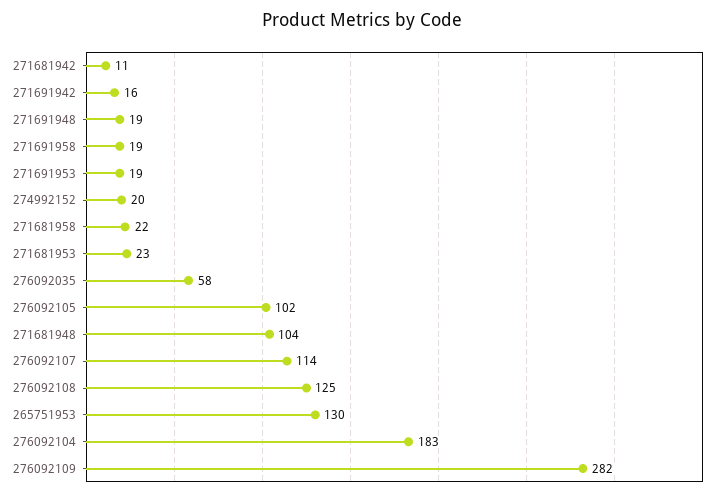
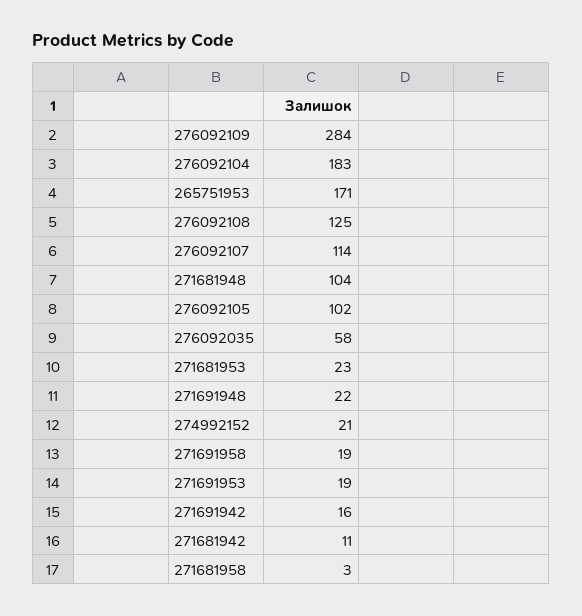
  {
    "271681942": 11,
    "271691942": 16,
-   "271691948": 19,
+   "271691948": 22,
    "271691958": 19,
    "271691953": 19,
-   "274992152": 20,
+   "274992152": 21,
-   "271681958": 22,
+   "271681958": 3,
    "271681953": 23,
    "276092035": 58,
    "276092105": 102,
    "271681948": 104,
    "276092107": 114,
    "276092108": 125,
-   "265751953": 130,
+   "265751953": 171,
    "276092104": 183,
-   "276092109": 282
+   "276092109": 284
  }

